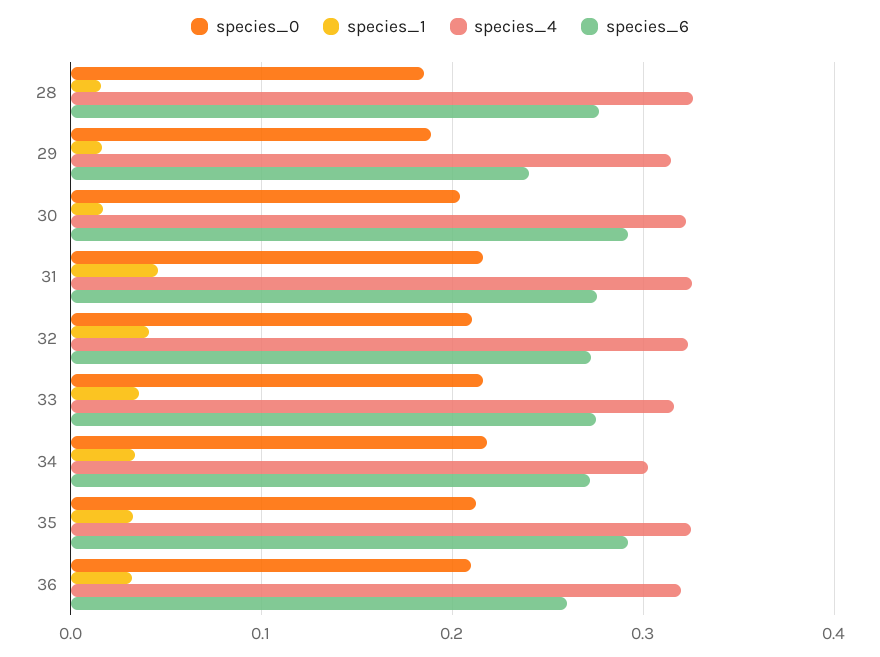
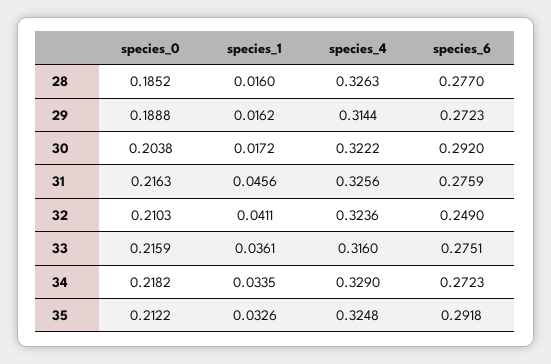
  {
    "species_0": {
      "28": 0.1852,
      "29": 0.1888,
      "30": 0.2038,
      "31": 0.2163,
      "32": 0.2103,
      "33": 0.2159,
      "34": 0.2182,
-     "35": 0.2122,
+     "35": 0.2122
-     "36": 0.21
    },
    "species_1": {
      "28": 0.016,
      "29": 0.0162,
      "30": 0.0172,
      "31": 0.0456,
      "32": 0.0411,
      "33": 0.0361,
      "34": 0.0335,
-     "35": 0.0326,
+     "35": 0.0326
-     "36": 0.03
    },
    "species_4": {
      "28": 0.3263,
      "29": 0.3144,
      "30": 0.3222,
      "31": 0.3256,
      "32": 0.3236,
      "33": 0.316,
-     "34": 0.3,
+     "34": 0.329,
-     "35": 0.3248,
+     "35": 0.3248
-     "36": 0.32
    },
    "species_6": {
      "28": 0.277,
-     "29": 0.24,
+     "29": 0.2723,
      "30": 0.292,
      "31": 0.2759,
-     "32": 0.27,
+     "32": 0.249,
      "33": 0.2751,
      "34": 0.2723,
-     "35": 0.2918,
+     "35": 0.2918
-     "36": 0.26
    }
  }

